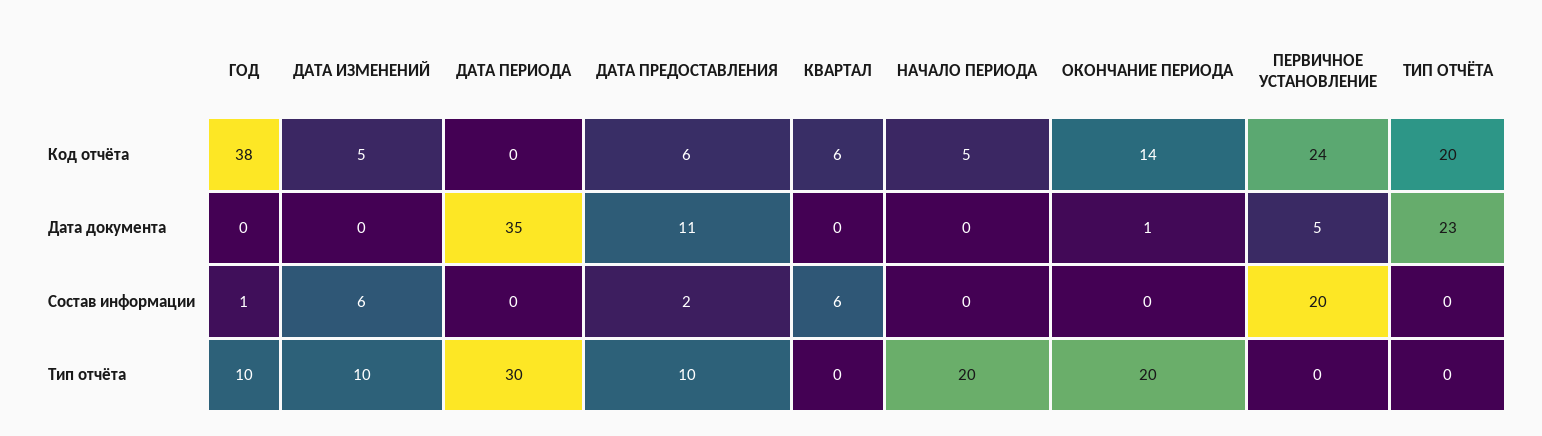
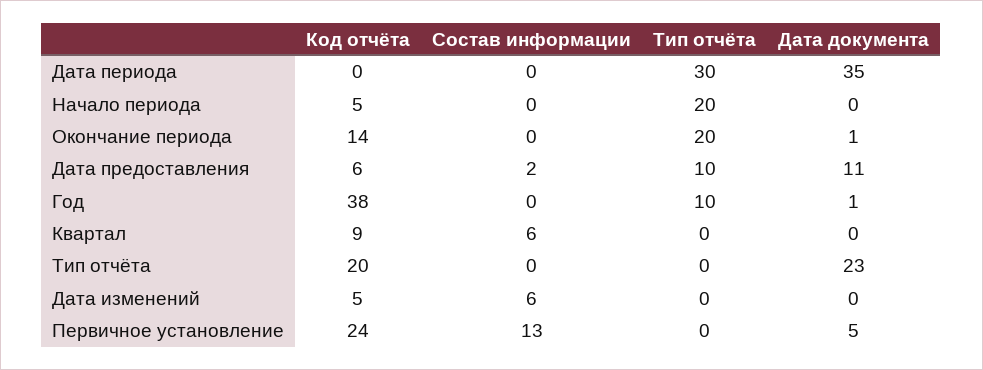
  {
    "ГОД": {
      "Код отчёта": 38,
-     "Дата документа": 0,
+     "Дата документа": 1,
-     "Состав информации": 1,
+     "Состав информации": 0,
      "Тип отчёта": 10
    },
    "ДАТА ИЗМЕНЕНИЙ": {
      "Код отчёта": 5,
      "Дата документа": 0,
      "Состав информации": 6,
-     "Тип отчёта": 10
+     "Тип отчёта": 0
    },
    "ДАТА ПЕРИОДА": {
      "Код отчёта": 0,
      "Дата документа": 35,
      "Состав информации": 0,
      "Тип отчёта": 30
    },
    "ДАТА ПРЕДОСТАВЛЕНИЯ": {
      "Код отчёта": 6,
      "Дата документа": 11,
      "Состав информации": 2,
      "Тип отчёта": 10
    },
    "КВАРТАЛ": {
-     "Код отчёта": 6,
+     "Код отчёта": 9,
      "Дата документа": 0,
      "Состав информации": 6,
      "Тип отчёта": 0
    },
    "НАЧАЛО ПЕРИОДА": {
      "Код отчёта": 5,
      "Дата документа": 0,
      "Состав информации": 0,
      "Тип отчёта": 20
    },
    "ОКОНЧАНИЕ ПЕРИОДА": {
      "Код отчёта": 14,
      "Дата документа": 1,
      "Состав информации": 0,
      "Тип отчёта": 20
    },
    "ПЕРВИЧНОЕ УСТАНОВЛЕНИЕ": {
      "Код отчёта": 24,
      "Дата документа": 5,
-     "Состав информации": 20,
+     "Состав информации": 13,
      "Тип отчёта": 0
    },
    "ТИП ОТЧЁТА": {
      "Код отчёта": 20,
      "Дата документа": 23,
      "Состав информации": 0,
      "Тип отчёта": 0
    }
  }

